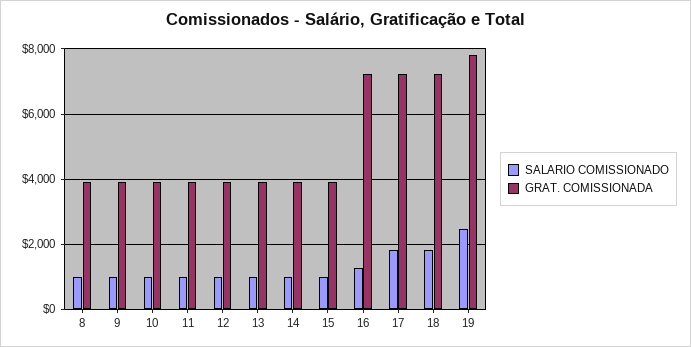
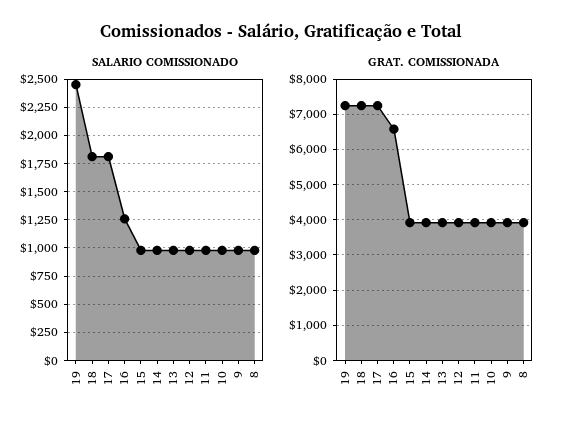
  {
    "SALARIO COMISSIONADO": {
      "8": 1000,
      "9": 1000,
      "10": 1000,
      "11": 1000,
      "12": 1000,
      "13": 1000,
      "14": 1000,
      "15": 1000,
      "16": 1200,
      "17": 1800,
      "18": 1800,
      "19": 2400
    },
    "GRAT. COMISSIONADA": {
      "8": 4000,
      "9": 4000,
      "10": 4000,
      "11": 4000,
      "12": 4000,
      "13": 4000,
      "14": 4000,
      "15": 4000,
-     "16": 7200,
+     "16": 6600,
      "17": 7200,
      "18": 7200,
-     "19": 7800
+     "19": 7200
    }
  }

